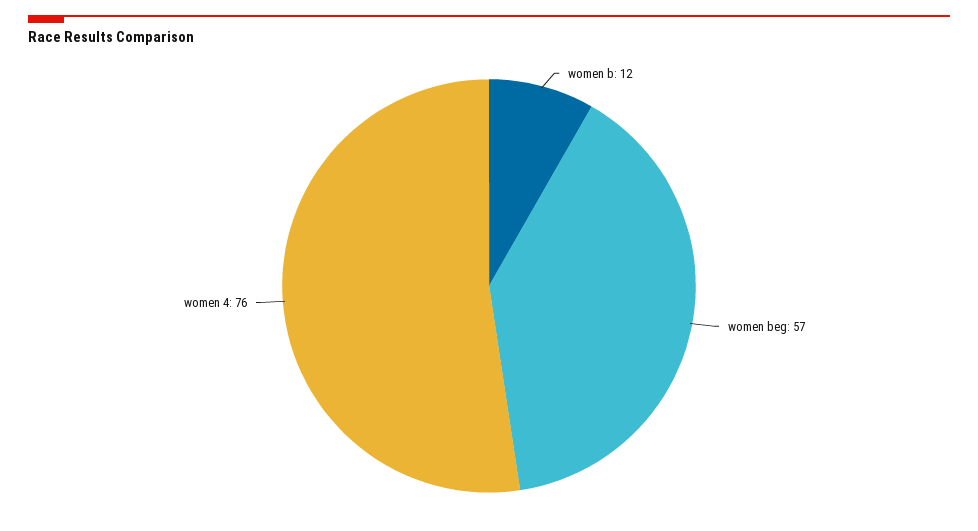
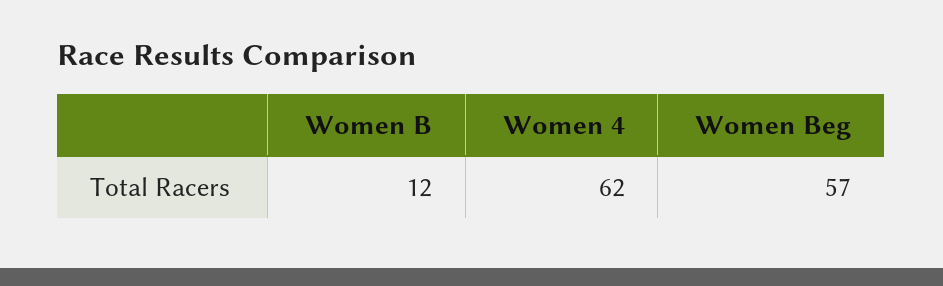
  {
    "women b": 12,
    "women beg": 57,
-   "women 4": 76
+   "women 4": 62
  }

